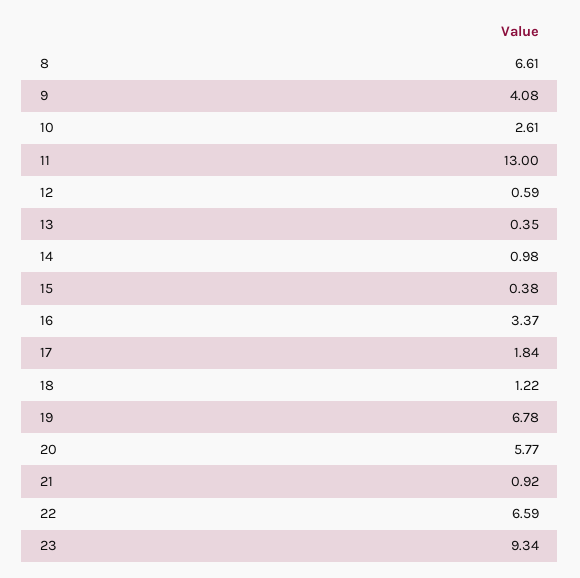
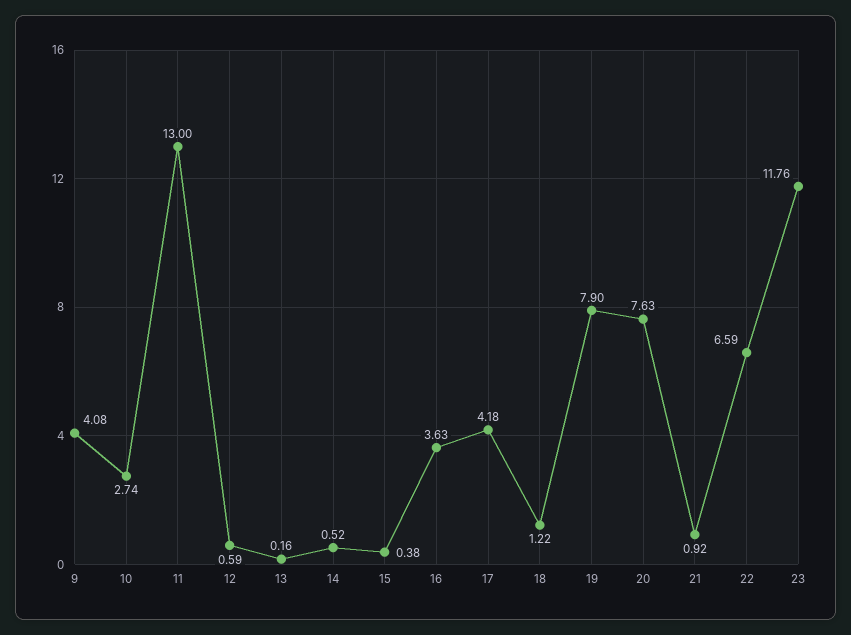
  {
-   "8": 6.61,
    "9": 4.08,
-   "10": 2.61,
+   "10": 2.74,
    "11": 13,
    "12": 0.59,
-   "13": 0.35,
+   "13": 0.16,
-   "14": 0.98,
+   "14": 0.52,
    "15": 0.38,
-   "16": 3.37,
+   "16": 3.63,
-   "17": 1.84,
+   "17": 4.18,
    "18": 1.22,
-   "19": 6.78,
+   "19": 7.9,
-   "20": 5.77,
+   "20": 7.63,
    "21": 0.92,
    "22": 6.59,
-   "23": 9.34
+   "23": 11.76
  }

